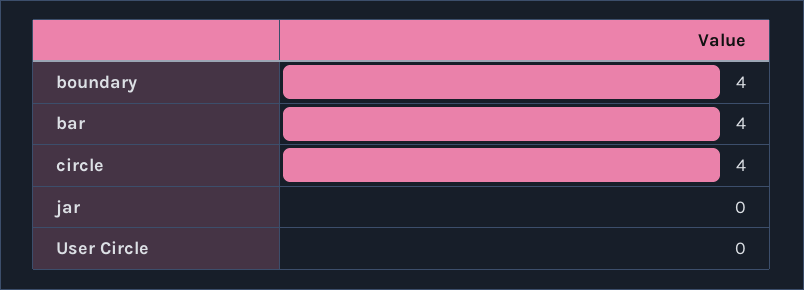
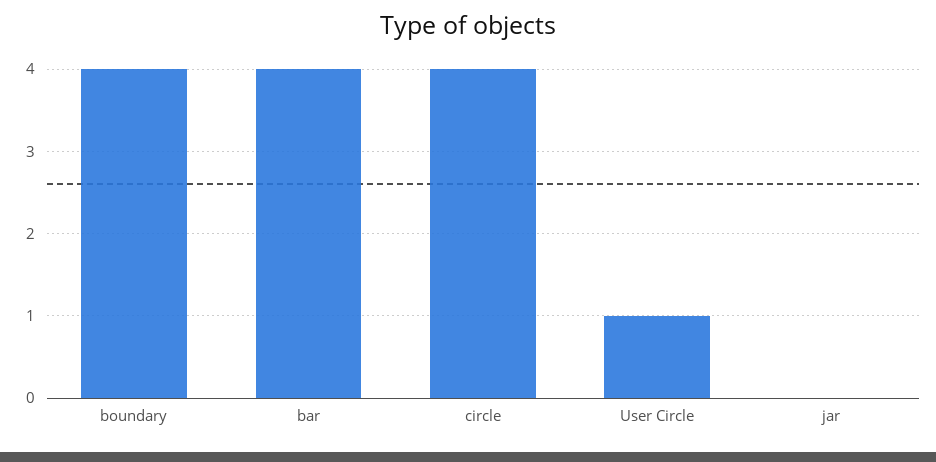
  {
    "boundary": 4,
    "bar": 4,
    "circle": 4,
    "jar": 0,
-   "User Circle": 0
+   "User Circle": 1
  }

